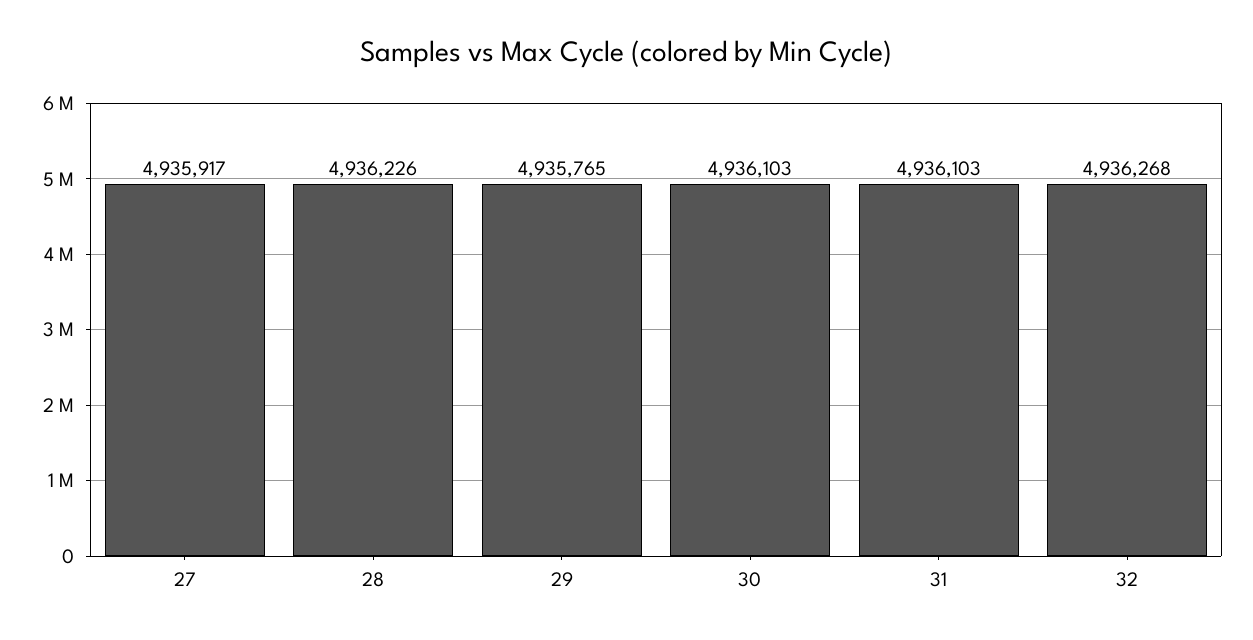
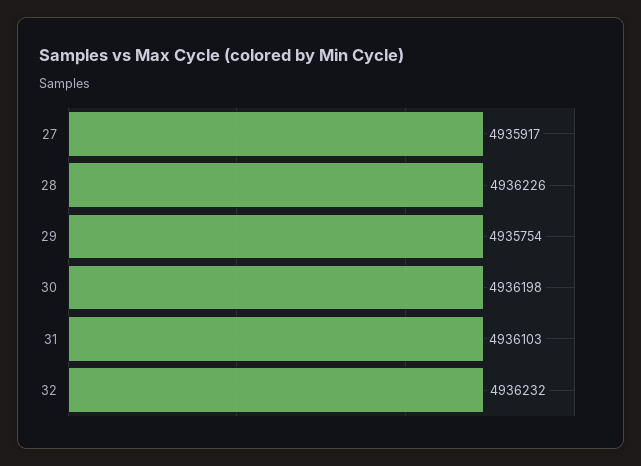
  {
    "27": 4935917,
    "28": 4936226,
-   "29": 4935765,
+   "29": 4935754,
-   "30": 4936103,
+   "30": 4936198,
    "31": 4936103,
-   "32": 4936268
+   "32": 4936232
  }

